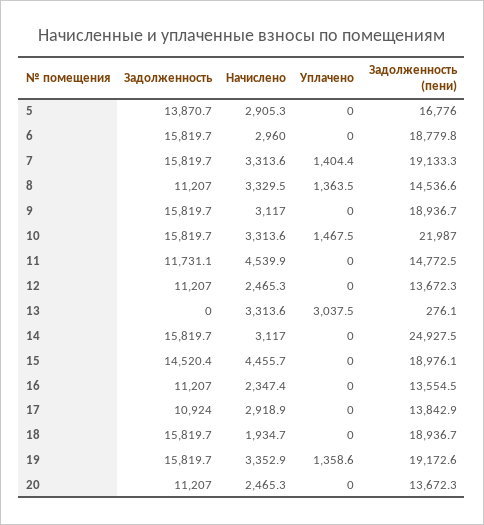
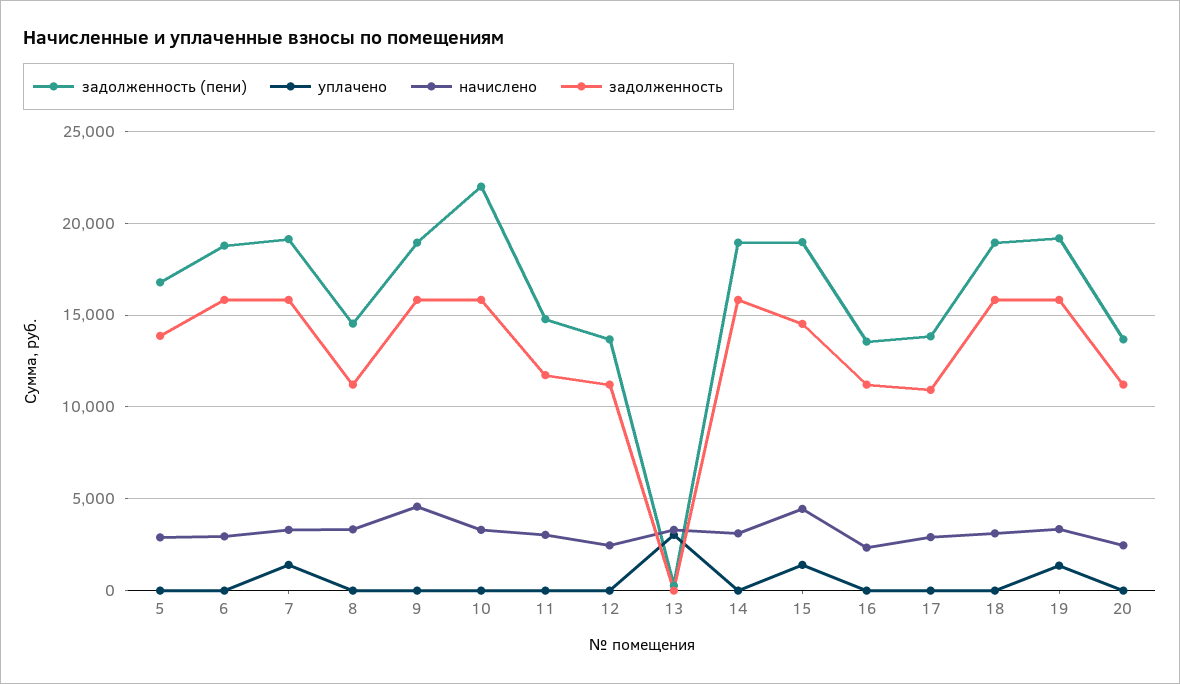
  {
    "Задолженность": {
      "5": 13870.7,
      "6": 15819.7,
      "7": 15819.7,
      "8": 11207,
      "9": 15819.7,
      "10": 15819.7,
      "11": 11731.1,
      "12": 11207,
      "13": 0,
      "14": 15819.7,
      "15": 14520.4,
      "16": 11207,
      "17": 10924,
      "18": 15819.7,
      "19": 15819.7,
      "20": 11207
    },
    "Начислено": {
      "5": 2905.3,
      "6": 2960,
      "7": 3313.6,
      "8": 3329.5,
-     "9": 3117,
+     "9": 4500,
      "10": 3313.6,
-     "11": 4539.9,
+     "11": 3000,
      "12": 2465.3,
      "13": 3313.6,
      "14": 3117,
      "15": 4455.7,
      "16": 2347.4,
      "17": 2918.9,
-     "18": 1934.7,
+     "18": 3000,
      "19": 3352.9,
      "20": 2465.3
    },
    "Уплачено": {
      "5": 0,
      "6": 0,
      "7": 1404.4,
-     "8": 1363.5,
+     "8": 0,
      "9": 0,
-     "10": 1467.5,
+     "10": 0,
      "11": 0,
      "12": 0,
      "13": 3037.5,
      "14": 0,
-     "15": 0,
+     "15": 1500,
      "16": 0,
      "17": 0,
      "18": 0,
      "19": 1358.6,
      "20": 0
    },
    "Задолженность (пени)": {
      "5": 16776,
      "6": 18779.8,
      "7": 19133.3,
      "8": 14536.6,
      "9": 18936.7,
      "10": 21987,
      "11": 14772.5,
      "12": 13672.3,
      "13": 276.1,
-     "14": 24927.5,
+     "14": 19000,
      "15": 18976.1,
      "16": 13554.5,
      "17": 13842.9,
      "18": 18936.7,
      "19": 19172.6,
      "20": 13672.3
    }
  }

